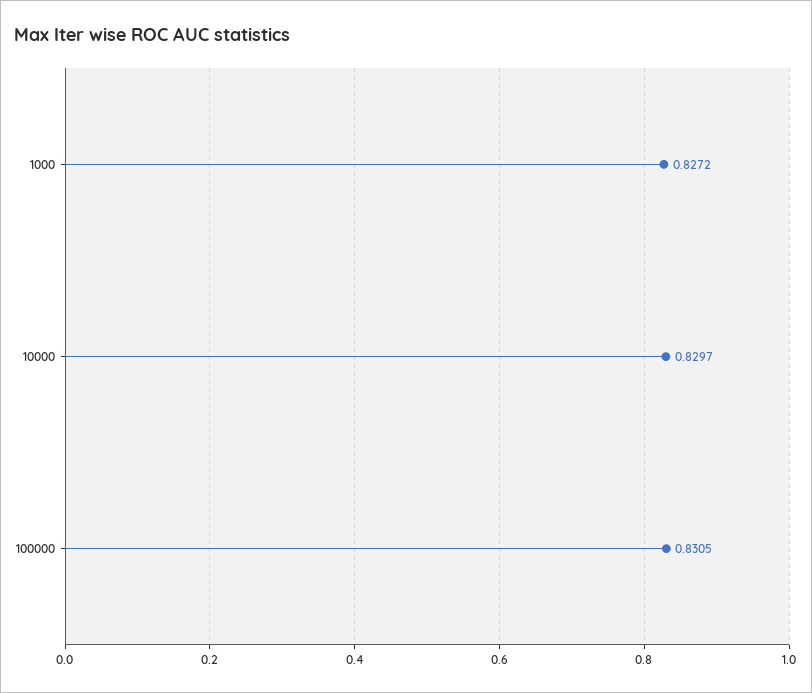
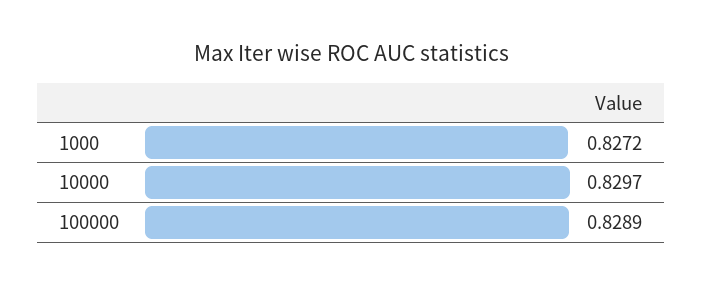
  {
    "1000": 0.8272,
    "10000": 0.8297,
-   "100000": 0.8305
+   "100000": 0.8289
  }

